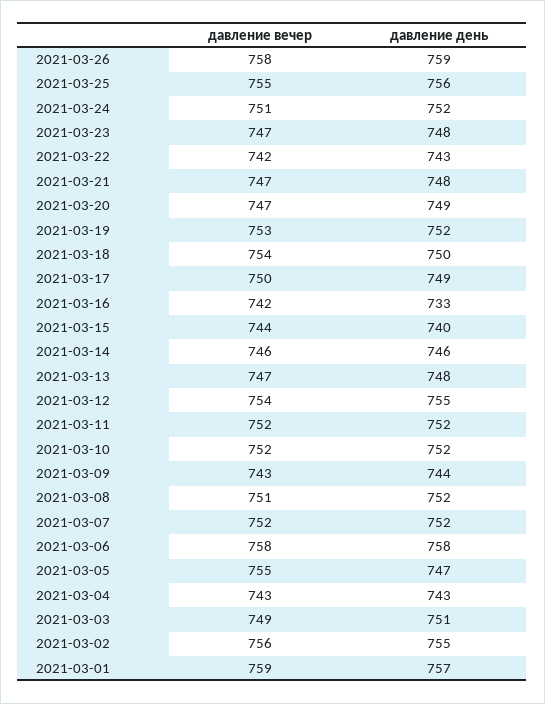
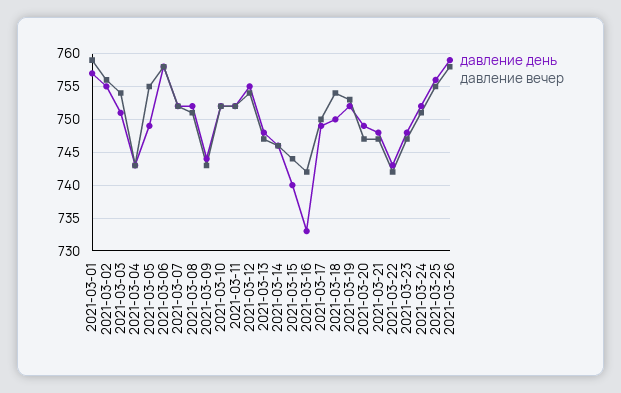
  {
    "давление вечер": {
      "2021-03-26": 758,
      "2021-03-25": 755,
      "2021-03-24": 751,
      "2021-03-23": 747,
      "2021-03-22": 742,
      "2021-03-21": 747,
      "2021-03-20": 747,
      "2021-03-19": 753,
      "2021-03-18": 754,
      "2021-03-17": 750,
      "2021-03-16": 742,
      "2021-03-15": 744,
      "2021-03-14": 746,
      "2021-03-13": 747,
      "2021-03-12": 754,
      "2021-03-11": 752,
      "2021-03-10": 752,
      "2021-03-09": 743,
      "2021-03-08": 751,
      "2021-03-07": 752,
      "2021-03-06": 758,
      "2021-03-05": 755,
      "2021-03-04": 743,
-     "2021-03-03": 749,
+     "2021-03-03": 754,
      "2021-03-02": 756,
      "2021-03-01": 759
    },
    "давление день": {
      "2021-03-26": 759,
      "2021-03-25": 756,
      "2021-03-24": 752,
      "2021-03-23": 748,
      "2021-03-22": 743,
      "2021-03-21": 748,
      "2021-03-20": 749,
      "2021-03-19": 752,
      "2021-03-18": 750,
      "2021-03-17": 749,
      "2021-03-16": 733,
      "2021-03-15": 740,
      "2021-03-14": 746,
      "2021-03-13": 748,
      "2021-03-12": 755,
      "2021-03-11": 752,
      "2021-03-10": 752,
      "2021-03-09": 744,
      "2021-03-08": 752,
      "2021-03-07": 752,
      "2021-03-06": 758,
-     "2021-03-05": 747,
+     "2021-03-05": 749,
      "2021-03-04": 743,
      "2021-03-03": 751,
      "2021-03-02": 755,
      "2021-03-01": 757
    }
  }

